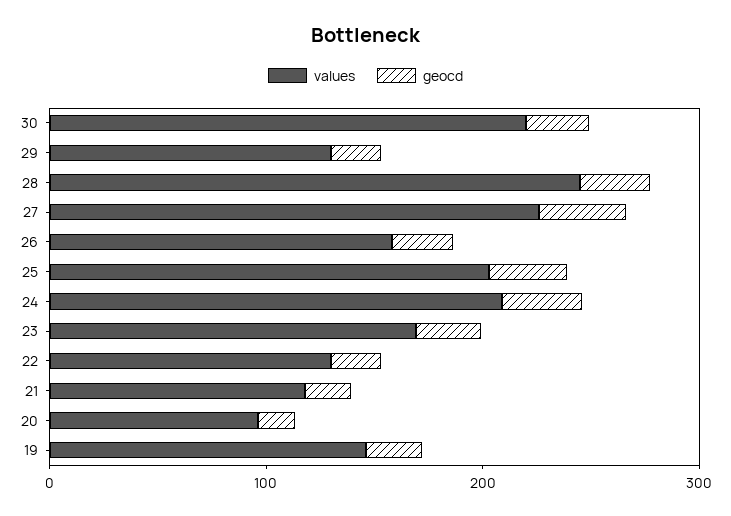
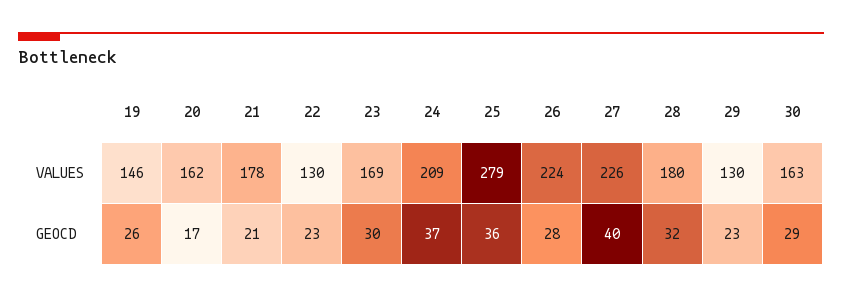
  {
    "values": {
-     "30": 220,
+     "30": 163,
      "29": 130,
-     "28": 240,
+     "28": 180,
      "27": 226,
-     "26": 160,
+     "26": 224,
-     "25": 200,
+     "25": 279,
      "24": 209,
      "23": 169,
      "22": 130,
-     "21": 120,
+     "21": 178,
-     "20": 100,
+     "20": 162,
      "19": 146
    },
    "geocd": {
      "30": 29,
      "29": 23,
      "28": 32,
      "27": 40,
      "26": 28,
      "25": 36,
      "24": 37,
      "23": 30,
      "22": 23,
      "21": 21,
      "20": 17,
      "19": 26
    }
  }

